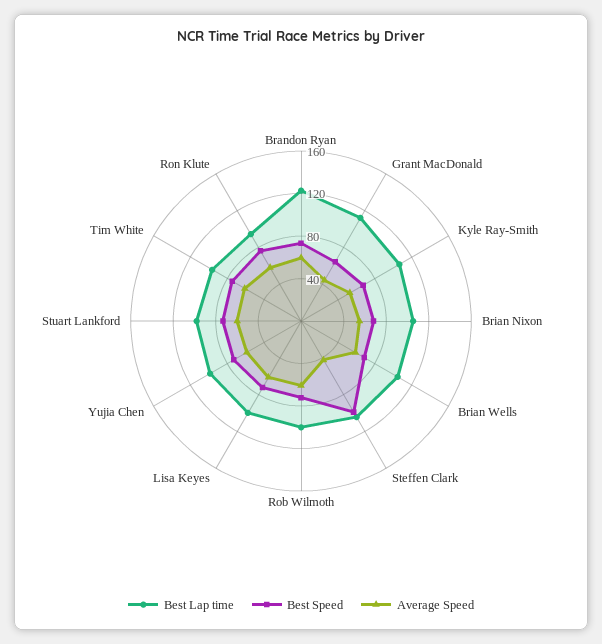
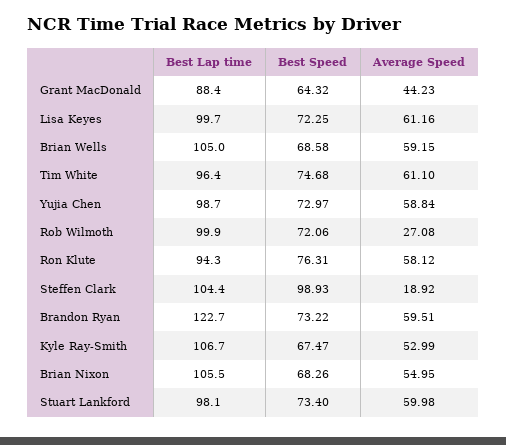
  {
    "Best Lap time": {
      "Brandon Ryan": 122.7,
-     "Grant MacDonald": 110,
+     "Grant MacDonald": 88.4,
      "Kyle Ray-Smith": 106.7,
      "Brian Nixon": 105.5,
      "Brian Wells": 105,
      "Steffen Clark": 104.4,
      "Rob Wilmoth": 99.9,
      "Lisa Keyes": 99.7,
      "Yujia Chen": 98.7,
      "Stuart Lankford": 98.1,
      "Tim White": 96.4,
      "Ron Klute": 94.3
    },
    "Best Speed": {
      "Brandon Ryan": 73.22,
      "Grant MacDonald": 64.32,
      "Kyle Ray-Smith": 67.47,
      "Brian Nixon": 68.26,
      "Brian Wells": 68.58,
      "Steffen Clark": 98.93,
      "Rob Wilmoth": 72.06,
      "Lisa Keyes": 72.25,
      "Yujia Chen": 72.97,
      "Stuart Lankford": 73.4,
      "Tim White": 74.68,
      "Ron Klute": 76.31
    },
    "Average Speed": {
      "Brandon Ryan": 59.51,
      "Grant MacDonald": 44.23,
      "Kyle Ray-Smith": 52.99,
      "Brian Nixon": 54.95,
      "Brian Wells": 59.15,
-     "Steffen Clark": 40,
+     "Steffen Clark": 18.92,
-     "Rob Wilmoth": 60,
+     "Rob Wilmoth": 27.08,
      "Lisa Keyes": 61.16,
      "Yujia Chen": 58.84,
      "Stuart Lankford": 59.98,
      "Tim White": 61.1,
      "Ron Klute": 58.12
    }
  }

